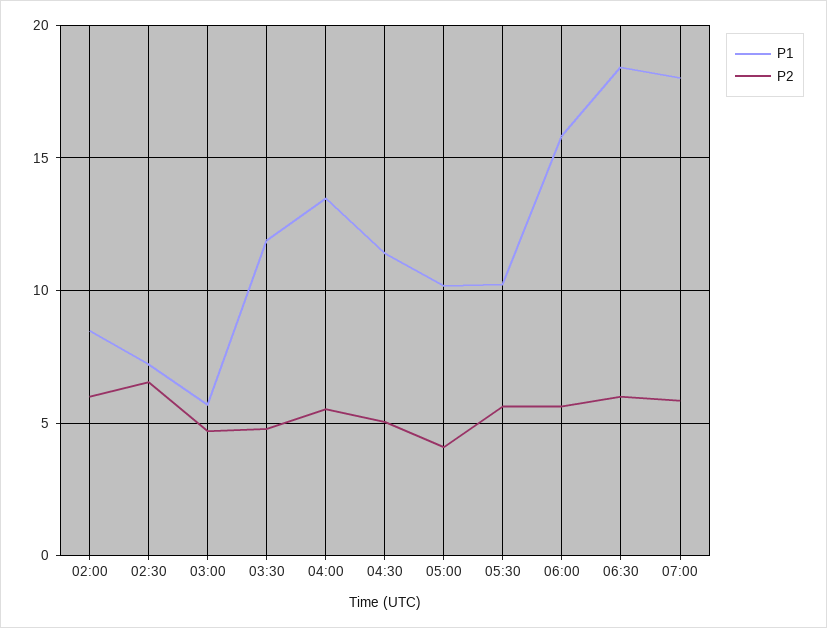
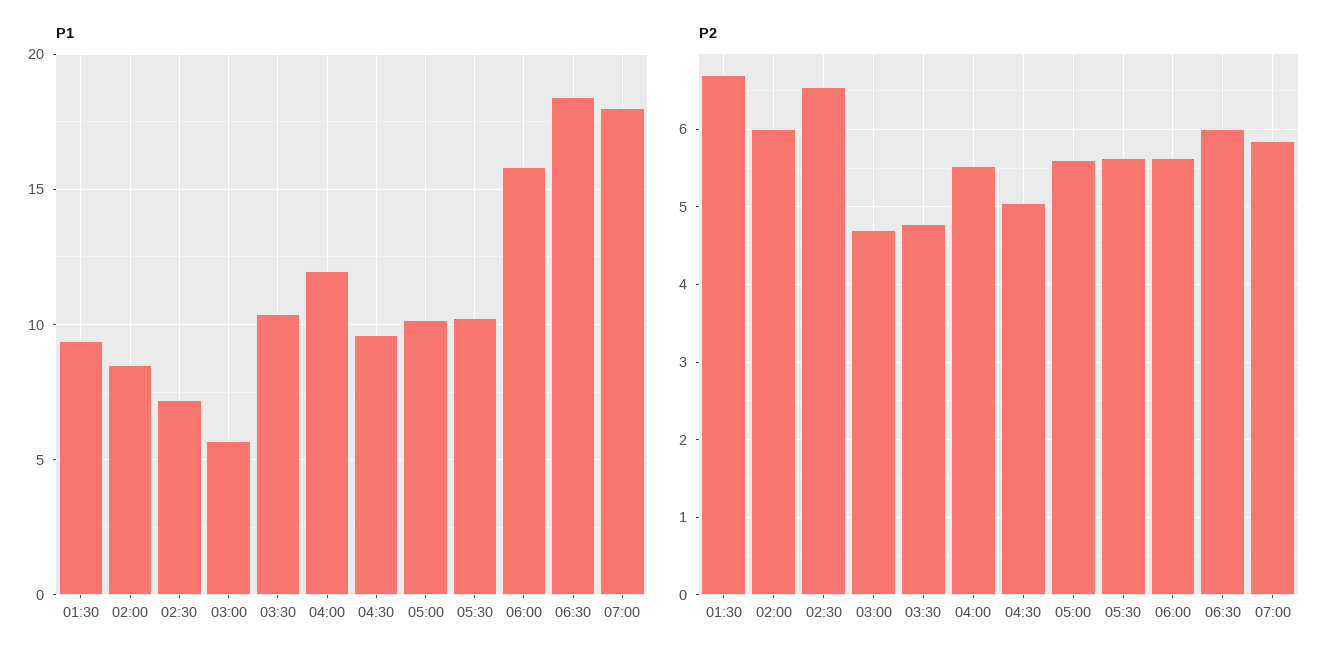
  {
    "P1": {
      "02:00": 8.5,
      "02:30": 7,
      "03:00": 5.5,
-     "03:30": 12,
+     "03:30": 10.5,
-     "04:00": 13.5,
+     "04:00": 12,
-     "04:30": 11.5,
+     "04:30": 9.5,
      "05:00": 10,
      "05:30": 10,
      "06:00": 16,
      "06:30": 18.5,
-     "07:00": 18
+     "07:00": 18,
+     "01:30": 9.5
    },
    "P2": {
      "02:00": 6,
      "02:30": 6.6,
      "03:00": 4.7,
      "03:30": 4.8,
      "04:00": 5.5,
      "04:30": 5.1,
-     "05:00": 4,
+     "05:00": 5.6,
      "05:30": 5.6,
      "06:00": 5.6,
      "06:30": 6,
-     "07:00": 5.9
+     "07:00": 5.9,
+     "01:30": 6.7
    }
  }

